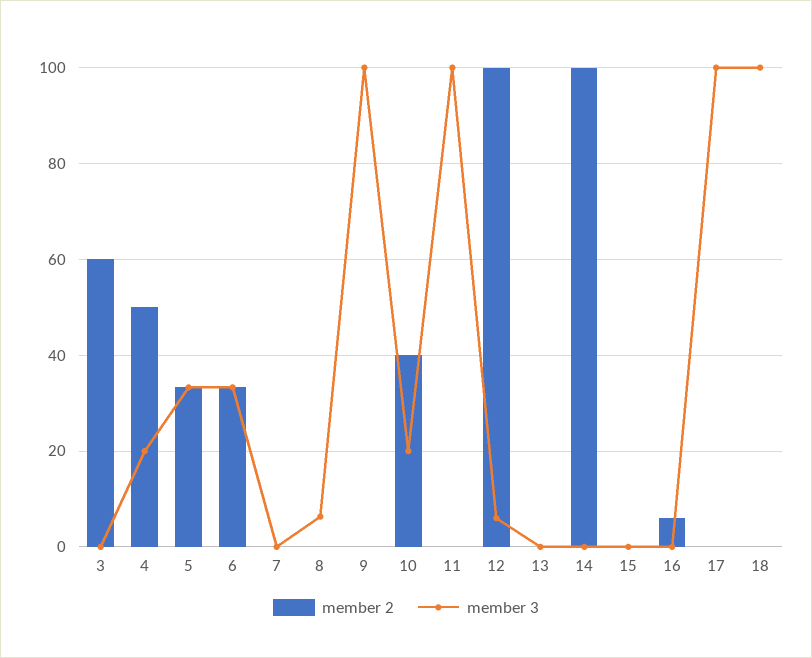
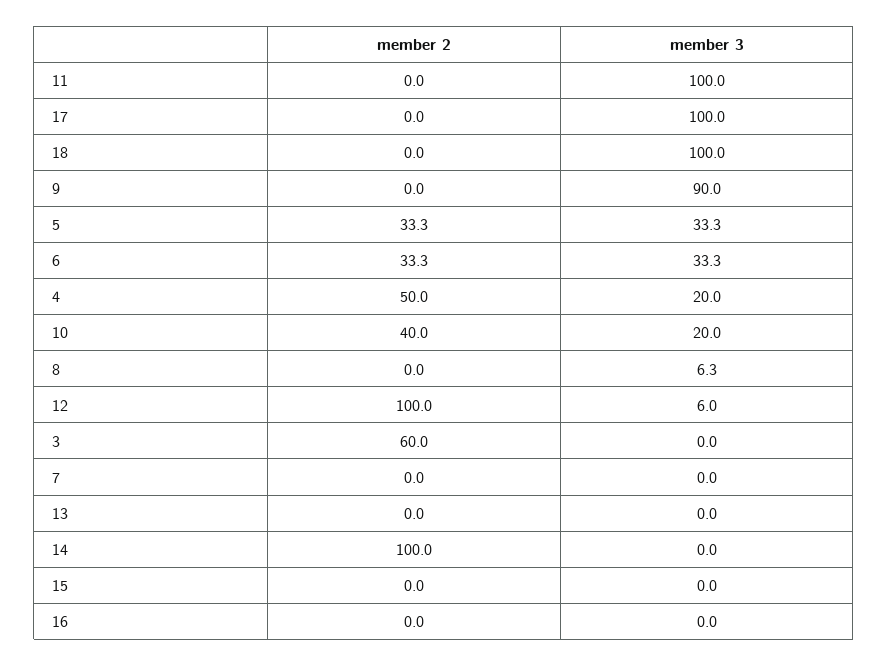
  {
    "member 2": {
      "3": 60,
      "4": 50,
      "5": 33.3,
      "6": 33.3,
      "7": 0,
      "8": 0,
      "9": 0,
      "10": 40,
      "11": 0,
      "12": 100,
      "13": 0,
      "14": 100,
      "15": 0,
-     "16": 6,
+     "16": 0,
      "17": 0,
      "18": 0
    },
    "member 3": {
      "3": 0,
      "4": 20,
      "5": 33.3,
      "6": 33.3,
      "7": 0,
      "8": 6.3,
-     "9": 100,
+     "9": 90,
      "10": 20,
      "11": 100,
      "12": 6,
      "13": 0,
      "14": 0,
      "15": 0,
      "16": 0,
      "17": 100,
      "18": 100
    }
  }

